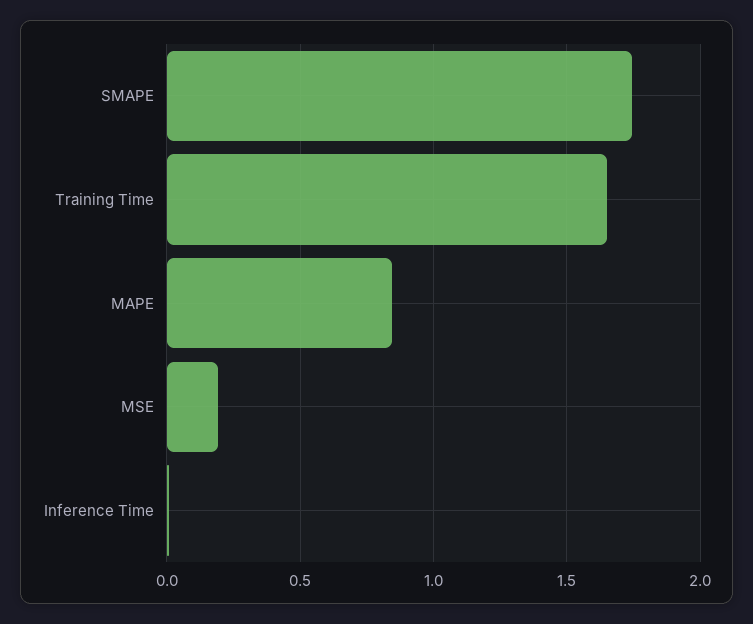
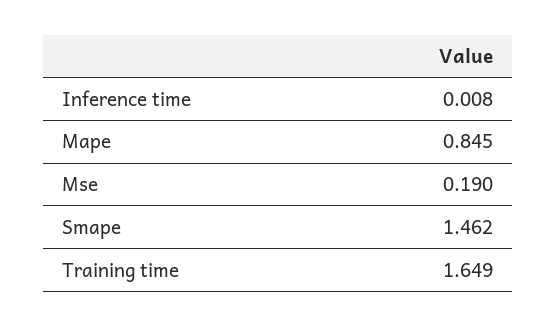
  {
-   "SMAPE": 1.75,
+   "SMAPE": 1.462,
    "Training Time": 1.649,
    "MAPE": 0.845,
    "MSE": 0.19,
    "Inference Time": 0.008
  }

